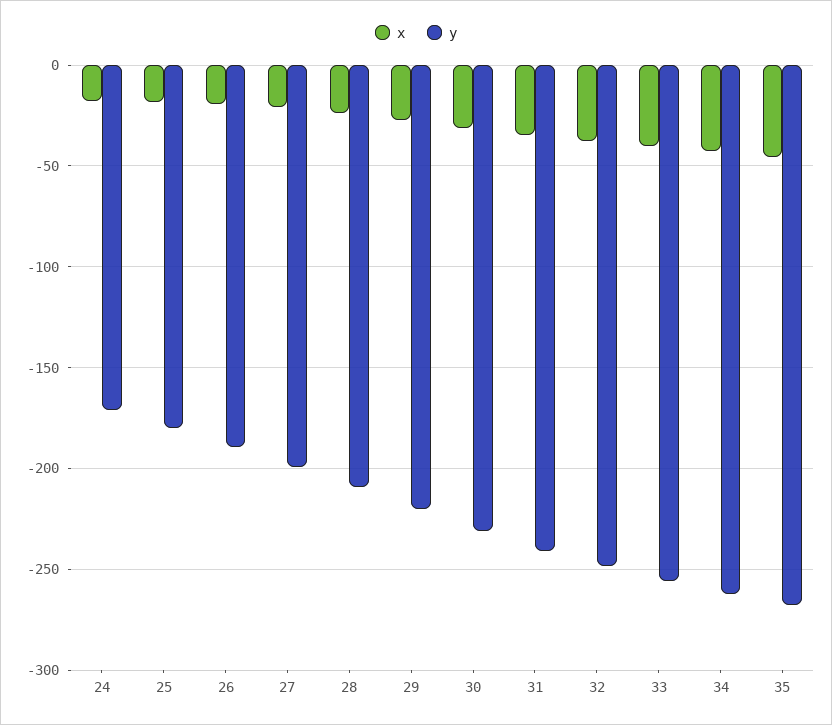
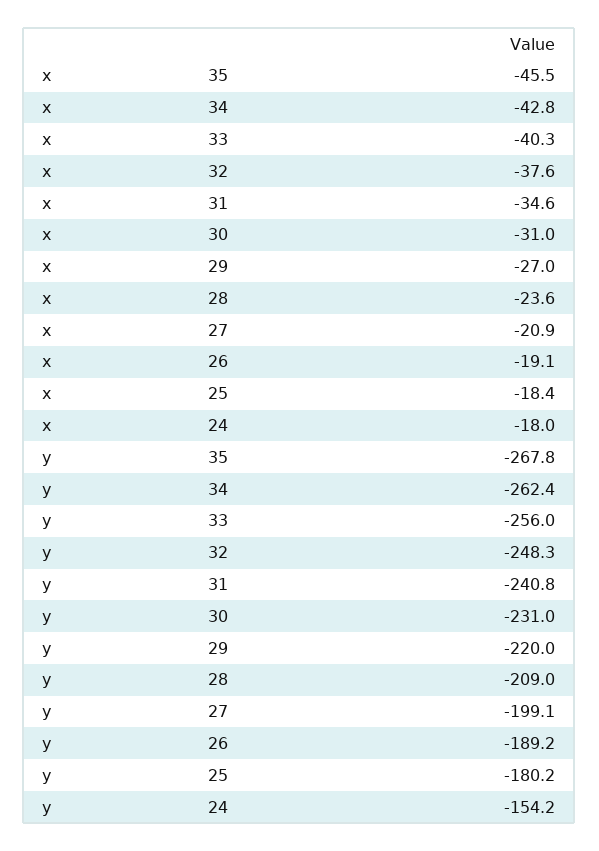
  {
    "x": {
      "24": -18,
      "25": -18.4,
      "26": -19.1,
      "27": -20.9,
      "28": -23.6,
      "29": -27,
      "30": -31,
      "31": -34.6,
      "32": -37.6,
      "33": -40.3,
      "34": -42.8,
      "35": -45.5
    },
    "y": {
-     "24": -170,
+     "24": -154.2,
      "25": -180.2,
      "26": -189.2,
      "27": -199.1,
      "28": -209,
      "29": -220,
      "30": -231,
      "31": -240.8,
      "32": -248.3,
      "33": -256,
      "34": -262.4,
      "35": -267.8
    }
  }

